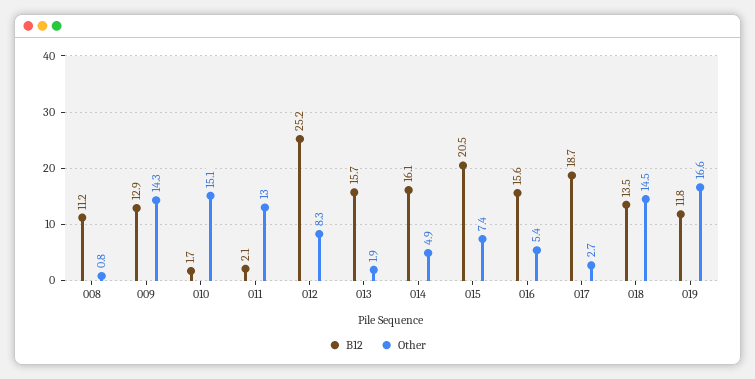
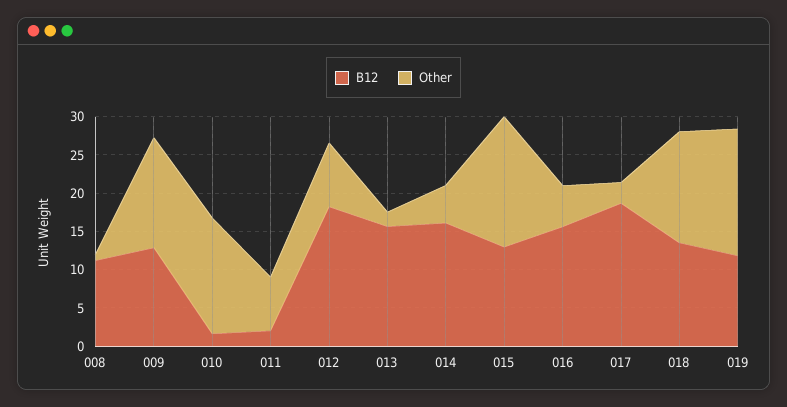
  {
    "B12": {
      "008": 11.2,
      "009": 12.9,
      "010": 1.7,
      "011": 2.1,
-     "012": 25.2,
+     "012": 17.5,
      "013": 15.7,
      "014": 16.1,
-     "015": 20.5,
+     "015": 12.5,
      "016": 15.6,
      "017": 18.7,
      "018": 13.5,
      "019": 11.8
    },
    "Other": {
      "008": 0.8,
      "009": 14.3,
      "010": 15.1,
-     "011": 13,
+     "011": 7.5,
      "012": 8.3,
      "013": 1.9,
      "014": 4.9,
-     "015": 7.4,
+     "015": 17.5,
      "016": 5.4,
      "017": 2.7,
      "018": 14.5,
      "019": 16.6
    }
  }

